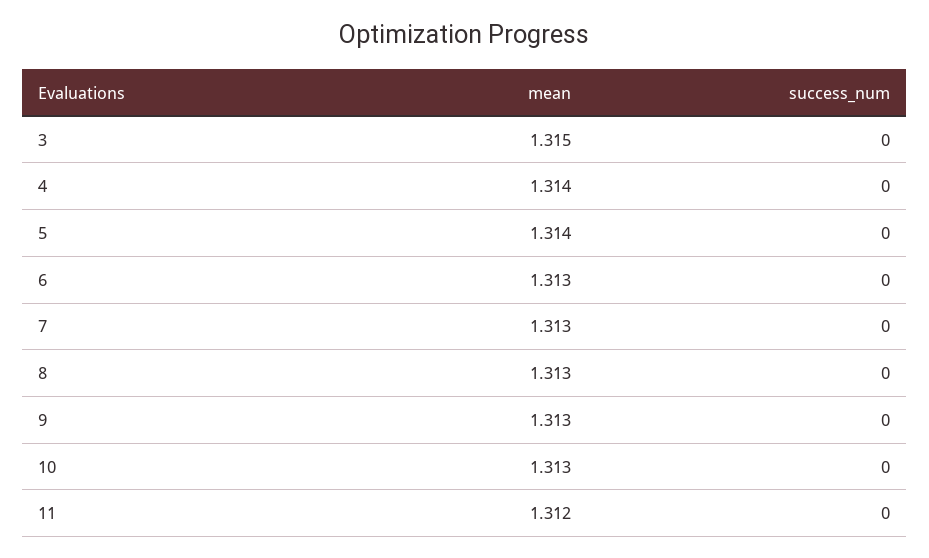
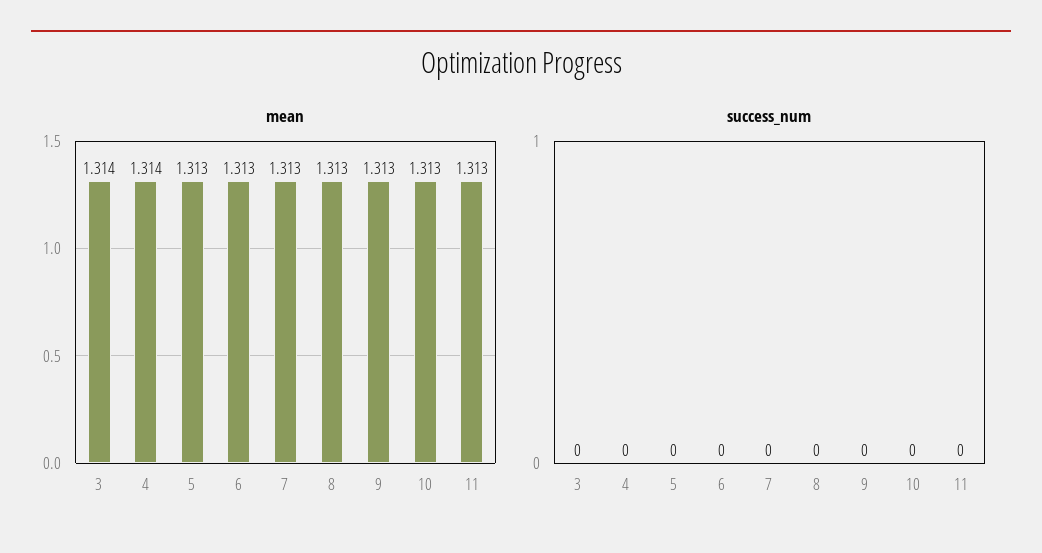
  {
    "mean": {
-     "3": 1.315,
+     "3": 1.314,
      "4": 1.314,
-     "5": 1.314,
+     "5": 1.313,
      "6": 1.313,
      "7": 1.313,
      "8": 1.313,
      "9": 1.313,
      "10": 1.313,
-     "11": 1.312
+     "11": 1.313
    },
    "success_num": {
      "3": 0,
      "4": 0,
      "5": 0,
      "6": 0,
      "7": 0,
      "8": 0,
      "9": 0,
      "10": 0,
      "11": 0
    }
  }

